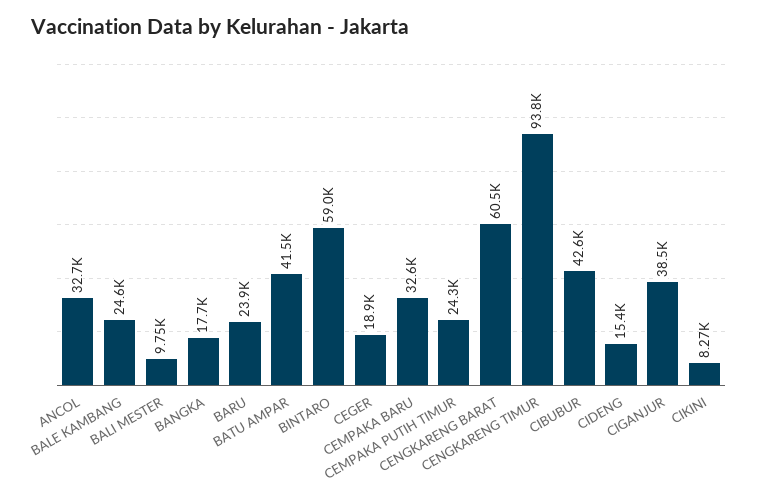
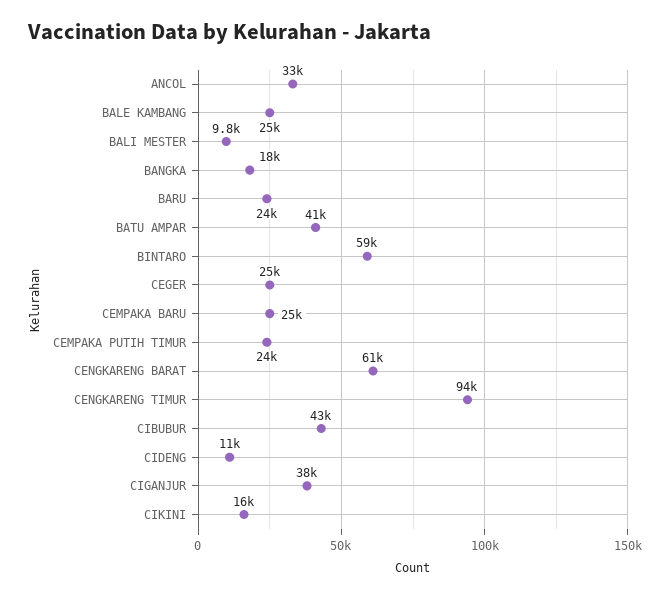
  {
    "ANCOL": 32700,
    "BALE KAMBANG": 24600,
    "BALI MESTER": 9750,
    "BANGKA": 17700,
    "BARU": 23900,
    "BATU AMPAR": 41500,
    "BINTARO": 59000,
-   "CEGER": 18900,
+   "CEGER": 25000,
-   "CEMPAKA BARU": 32600,
+   "CEMPAKA BARU": 25000,
    "CEMPAKA PUTIH TIMUR": 24300,
    "CENGKARENG BARAT": 60500,
    "CENGKARENG TIMUR": 93800,
    "CIBUBUR": 42600,
-   "CIDENG": 15400,
+   "CIDENG": 11000,
    "CIGANJUR": 38500,
-   "CIKINI": 8270
+   "CIKINI": 16000
  }

